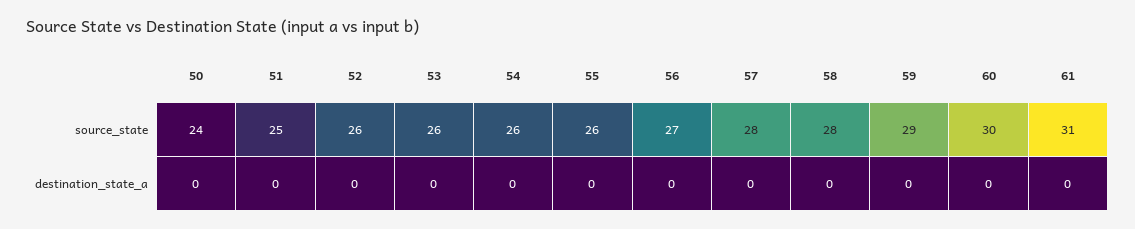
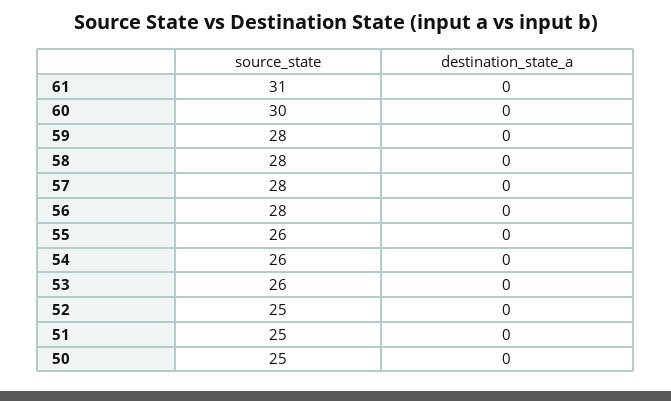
  {
    "50": {
-     "source_state": 24,
+     "source_state": 25,
      "destination_state_a": 0
    },
    "51": {
      "source_state": 25,
      "destination_state_a": 0
    },
    "52": {
-     "source_state": 26,
+     "source_state": 25,
      "destination_state_a": 0
    },
    "53": {
      "source_state": 26,
      "destination_state_a": 0
    },
    "54": {
      "source_state": 26,
      "destination_state_a": 0
    },
    "55": {
      "source_state": 26,
      "destination_state_a": 0
    },
    "56": {
-     "source_state": 27,
+     "source_state": 28,
      "destination_state_a": 0
    },
    "57": {
      "source_state": 28,
      "destination_state_a": 0
    },
    "58": {
      "source_state": 28,
      "destination_state_a": 0
    },
    "59": {
-     "source_state": 29,
+     "source_state": 28,
      "destination_state_a": 0
    },
    "60": {
      "source_state": 30,
      "destination_state_a": 0
    },
    "61": {
      "source_state": 31,
      "destination_state_a": 0
    }
  }

